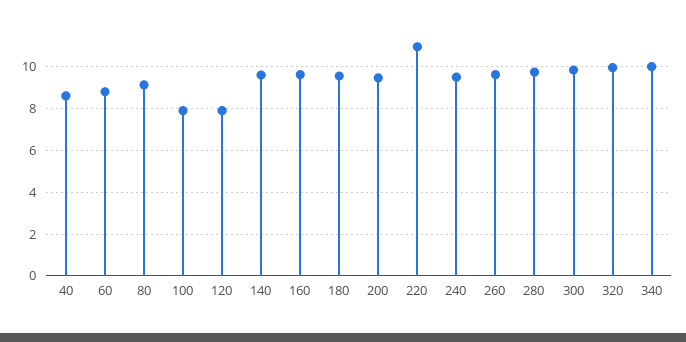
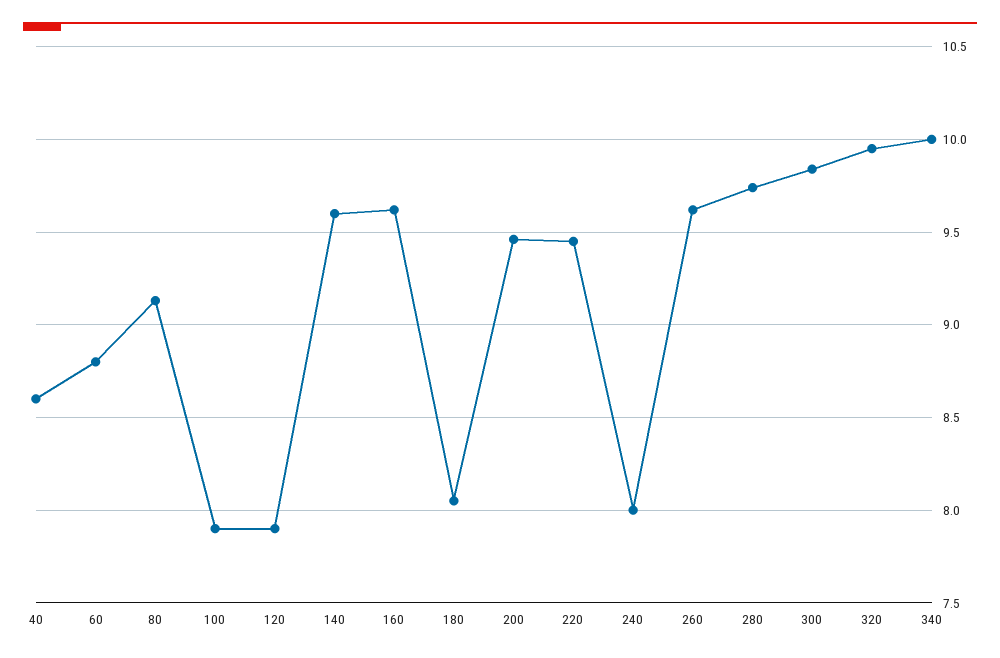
  {
    "40": 8.6,
    "60": 8.8,
    "80": 9.15,
    "100": 7.9,
    "120": 7.9,
    "140": 9.6,
    "160": 9.6,
-   "180": 9.5,
+   "180": 8.05,
    "200": 9.45,
-   "220": 11,
+   "220": 9.45,
-   "240": 9.5,
+   "240": 8,
    "260": 9.6,
    "280": 9.75,
    "300": 9.85,
    "320": 9.95,
    "340": 10
  }

